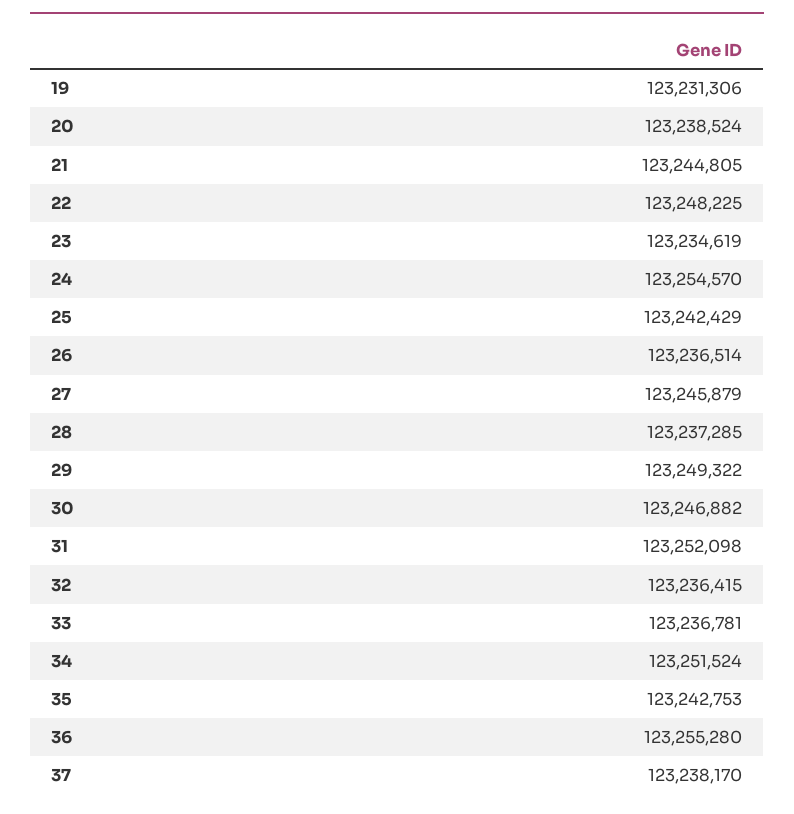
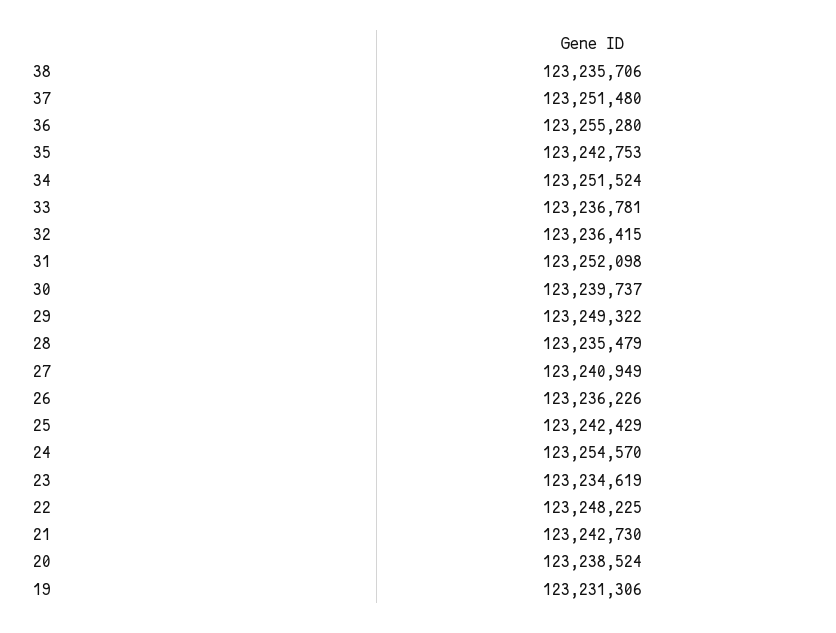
  {
    "19": 123231306,
    "20": 123238524,
-   "21": 123244805,
+   "21": 123242730,
    "22": 123248225,
    "23": 123234619,
    "24": 123254570,
    "25": 123242429,
-   "26": 123236514,
+   "26": 123236226,
-   "27": 123245879,
+   "27": 123240949,
-   "28": 123237285,
+   "28": 123235479,
    "29": 123249322,
-   "30": 123246882,
+   "30": 123239737,
    "31": 123252098,
    "32": 123236415,
    "33": 123236781,
    "34": 123251524,
    "35": 123242753,
    "36": 123255280,
-   "37": 123238170
+   "37": 123251480,
+   "38": 123235706
  }

